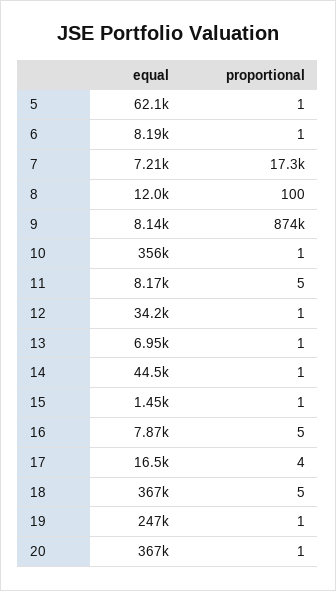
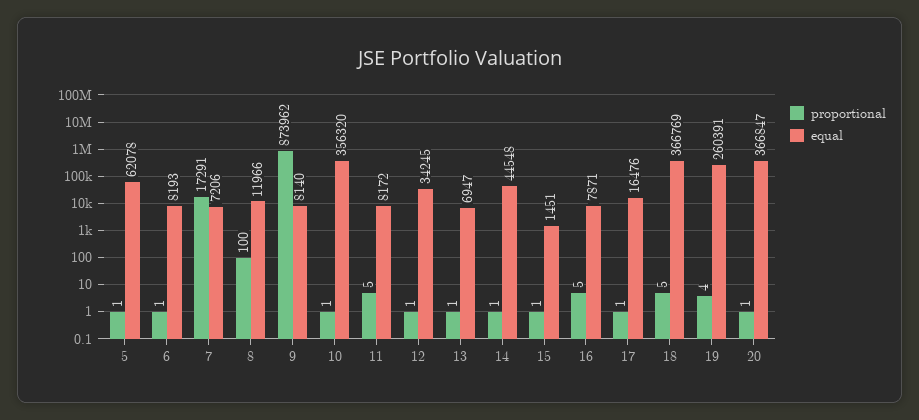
  {
    "equal": {
      "5": 62078,
      "6": 8193,
      "7": 7206,
      "8": 11966,
      "9": 8140,
      "10": 356320,
      "11": 8172,
      "12": 34245,
      "13": 6947,
      "14": 44548,
      "15": 1451,
      "16": 7871,
      "17": 16476,
      "18": 366769,
-     "19": 247000,
+     "19": 260391,
      "20": 366847
    },
    "proportional": {
      "5": 1,
      "6": 1,
      "7": 17291,
      "8": 100,
      "9": 873962,
      "10": 1,
      "11": 5,
      "12": 1,
      "13": 1,
      "14": 1,
      "15": 1,
      "16": 5,
-     "17": 4,
+     "17": 1,
      "18": 5,
-     "19": 1,
+     "19": 4,
      "20": 1
    }
  }

